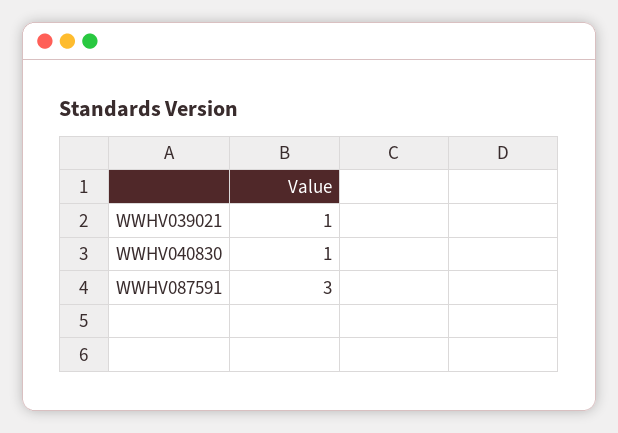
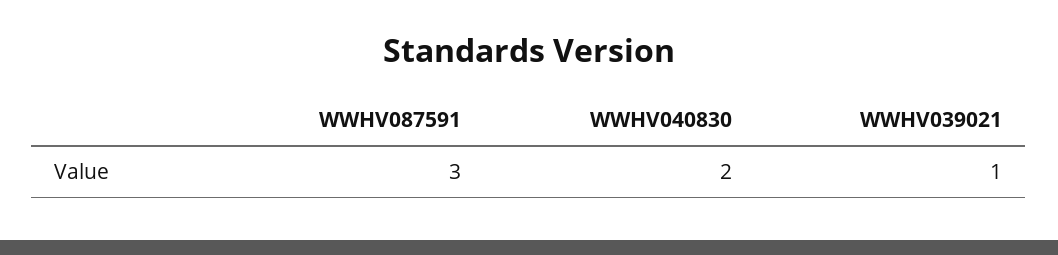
  {
    "WWHV039021": 1,
-   "WWHV040830": 1,
+   "WWHV040830": 2,
    "WWHV087591": 3
  }

